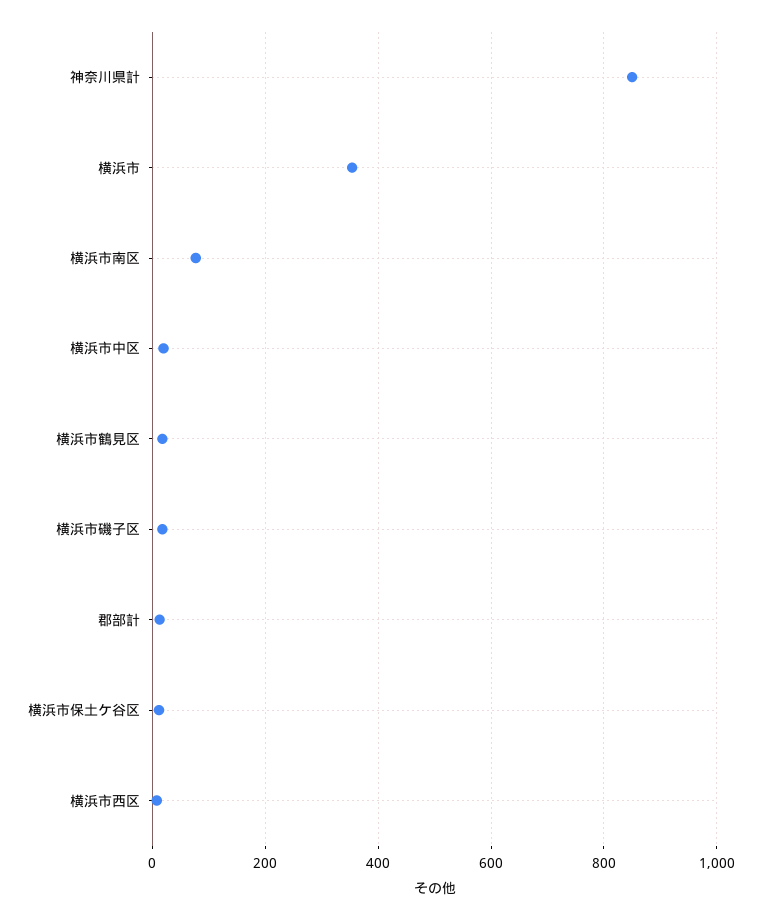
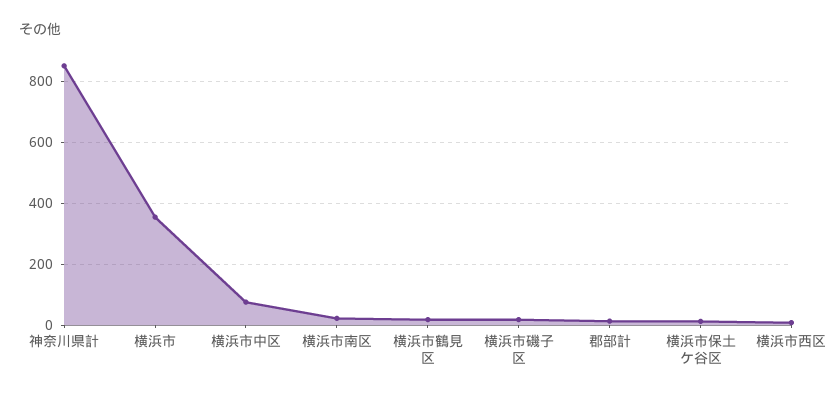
  {
    "神奈川県計": 860,
    "横浜市": 360,
-   "横浜市南区": 80,
+   "横浜市南区": 20,
-   "横浜市中区": 20,
+   "横浜市中区": 80,
    "横浜市鶴見区": 20,
    "横浜市磯子区": 20,
    "郡部計": 20,
    "横浜市保土ケ谷区": 20,
    "横浜市西区": 0
  }

